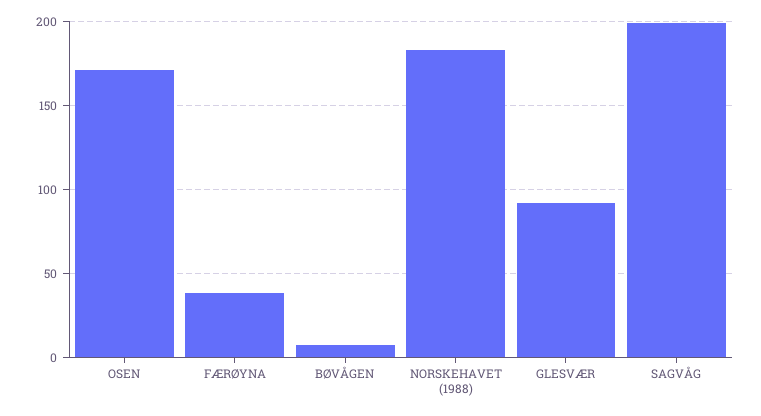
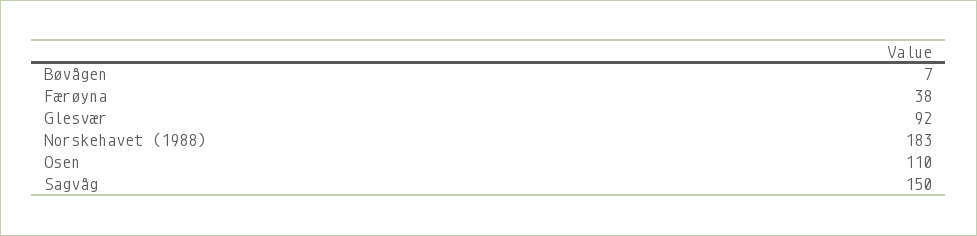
  {
-   "OSEN": 170,
+   "OSEN": 110,
    "FÆRØYNA": 38,
    "BØVÅGEN": 7,
    "NORSKEHAVET (1988)": 183,
    "GLESVÆR": 92,
-   "SAGVÅG": 200
+   "SAGVÅG": 150
  }

